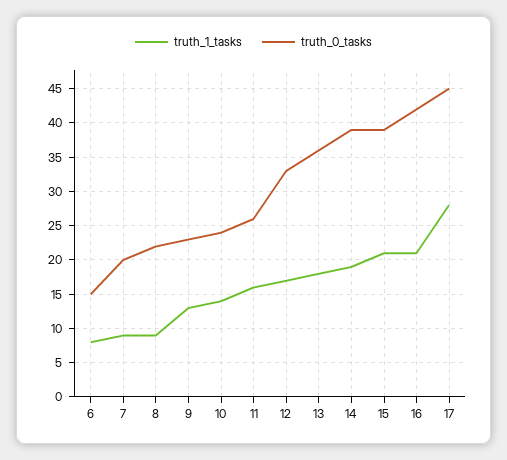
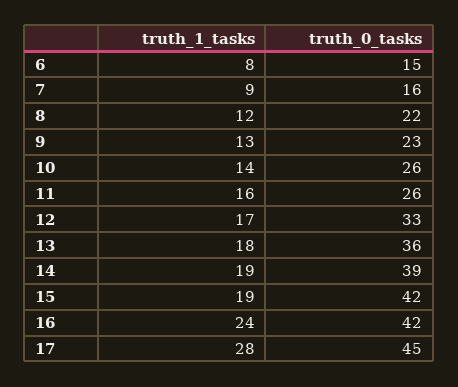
  {
    "truth_1_tasks": {
      "6": 8,
      "7": 9,
-     "8": 9,
+     "8": 12,
      "9": 13,
      "10": 14,
      "11": 16,
      "12": 17,
      "13": 18,
      "14": 19,
-     "15": 21,
+     "15": 19,
-     "16": 21,
+     "16": 24,
      "17": 28
    },
    "truth_0_tasks": {
      "6": 15,
-     "7": 20,
+     "7": 16,
      "8": 22,
      "9": 23,
-     "10": 24,
+     "10": 26,
      "11": 26,
      "12": 33,
      "13": 36,
      "14": 39,
-     "15": 39,
+     "15": 42,
      "16": 42,
      "17": 45
    }
  }

